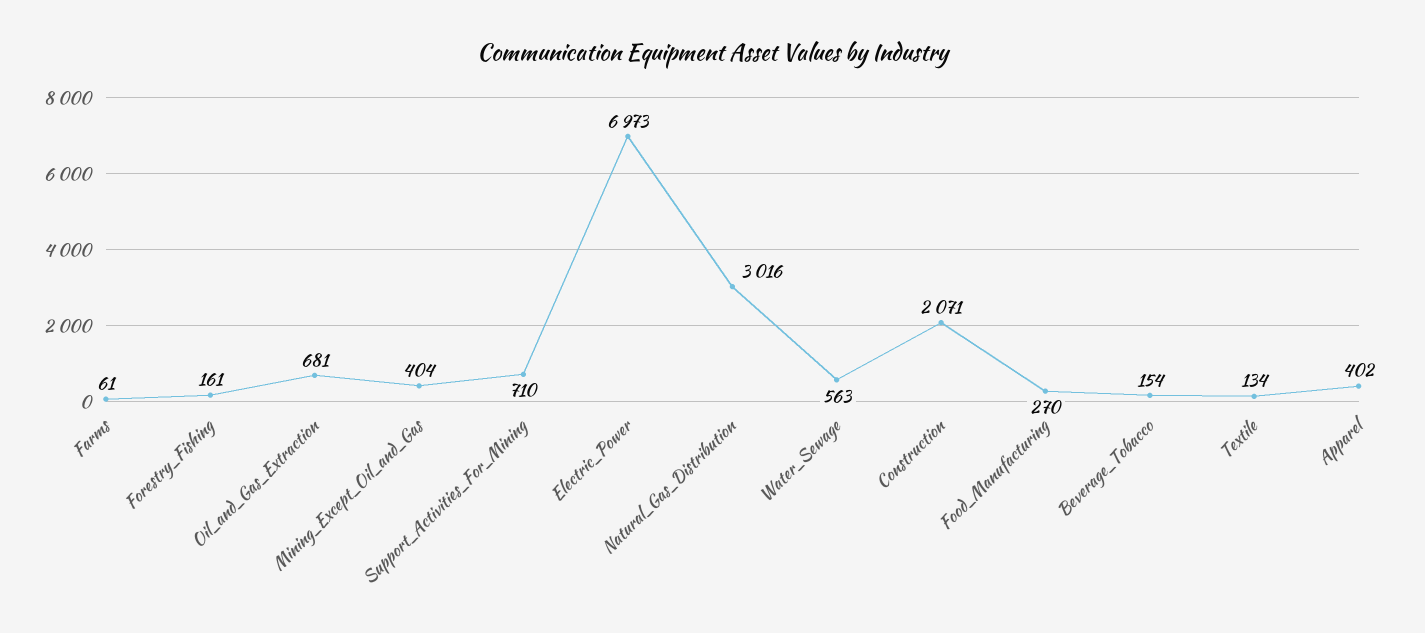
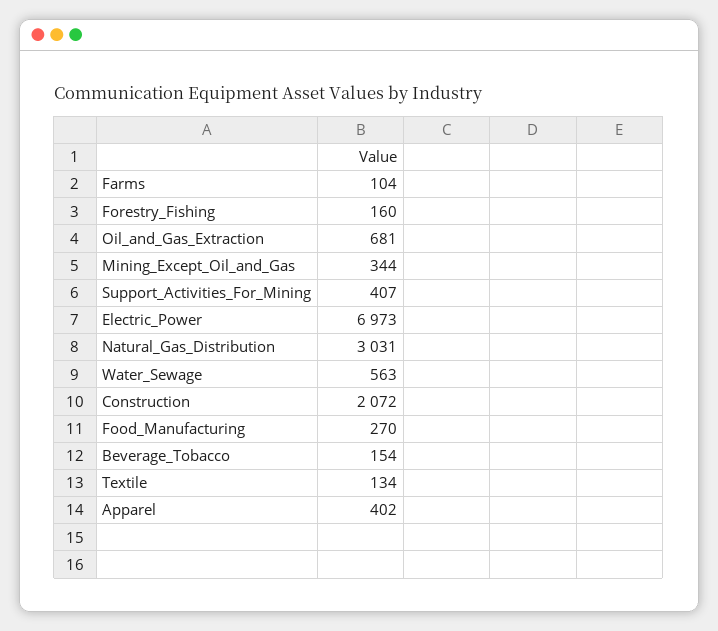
  {
-   "Farms": 61,
+   "Farms": 104,
-   "Forestry_Fishing": 161,
+   "Forestry_Fishing": 160,
    "Oil_and_Gas_Extraction": 681,
-   "Mining_Except_Oil_and_Gas": 404,
+   "Mining_Except_Oil_and_Gas": 344,
-   "Support_Activities_For_Mining": 710,
+   "Support_Activities_For_Mining": 407,
    "Electric_Power": 6973,
-   "Natural_Gas_Distribution": 3016,
+   "Natural_Gas_Distribution": 3031,
    "Water_Sewage": 563,
-   "Construction": 2071,
+   "Construction": 2072,
    "Food_Manufacturing": 270,
    "Beverage_Tobacco": 154,
    "Textile": 134,
    "Apparel": 402
  }

